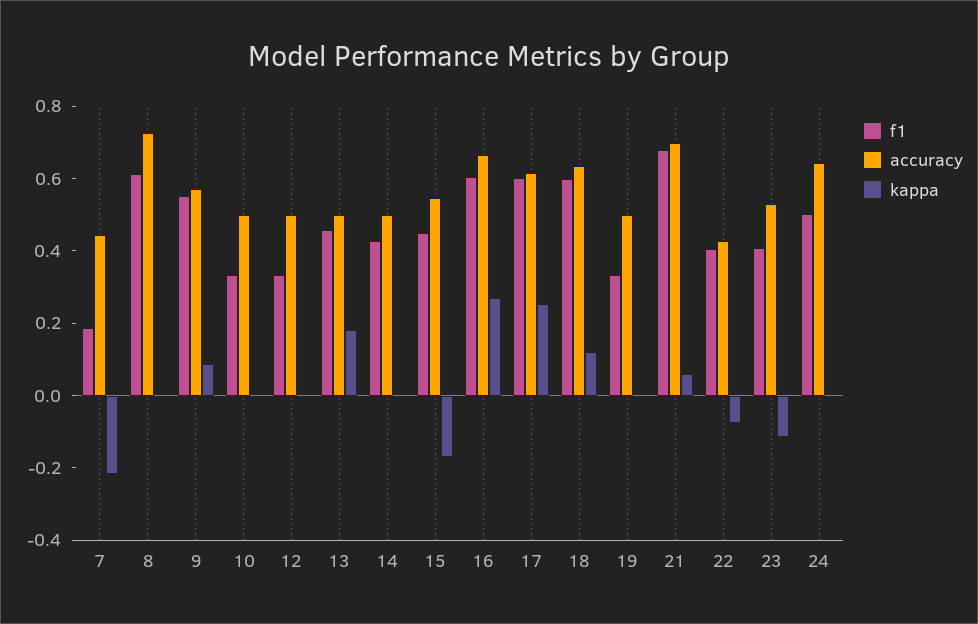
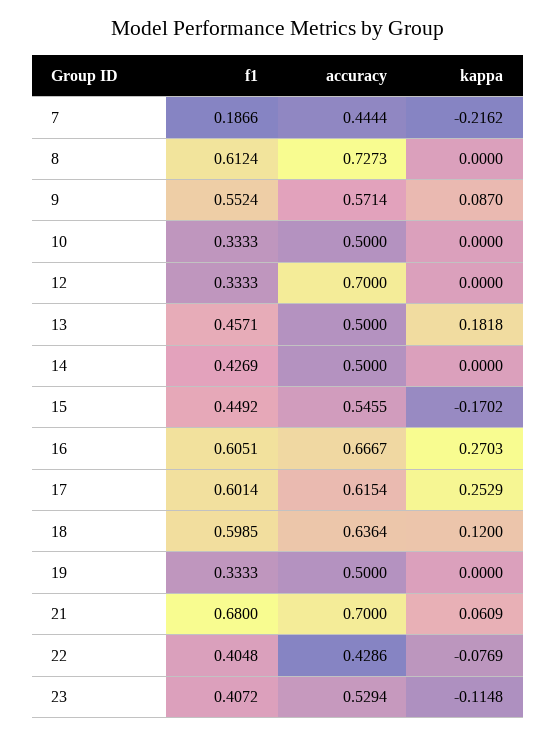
  {
    "f1": {
      "7": 0.1866,
      "8": 0.6124,
      "9": 0.5524,
      "10": 0.3333,
      "12": 0.3333,
      "13": 0.4571,
      "14": 0.4269,
      "15": 0.4492,
      "16": 0.6051,
      "17": 0.6014,
      "18": 0.5985,
      "19": 0.3333,
      "21": 0.68,
      "22": 0.4048,
-     "23": 0.4072,
+     "23": 0.4072
-     "24": 0.5
    },
    "accuracy": {
      "7": 0.4444,
      "8": 0.7273,
      "9": 0.5714,
      "10": 0.5,
-     "12": 0.5,
+     "12": 0.7,
      "13": 0.5,
      "14": 0.5,
      "15": 0.5455,
      "16": 0.6667,
      "17": 0.6154,
      "18": 0.6364,
      "19": 0.5,
      "21": 0.7,
      "22": 0.4286,
-     "23": 0.5294,
+     "23": 0.5294
-     "24": 0.65
    },
    "kappa": {
      "7": -0.2162,
      "8": 0,
      "9": 0.087,
      "10": 0,
      "12": 0,
      "13": 0.1818,
      "14": 0,
      "15": -0.1702,
      "16": 0.2703,
      "17": 0.2529,
      "18": 0.12,
      "19": 0,
      "21": 0.0609,
      "22": -0.0769,
-     "23": -0.1148,
+     "23": -0.1148
-     "24": 0
    }
  }

